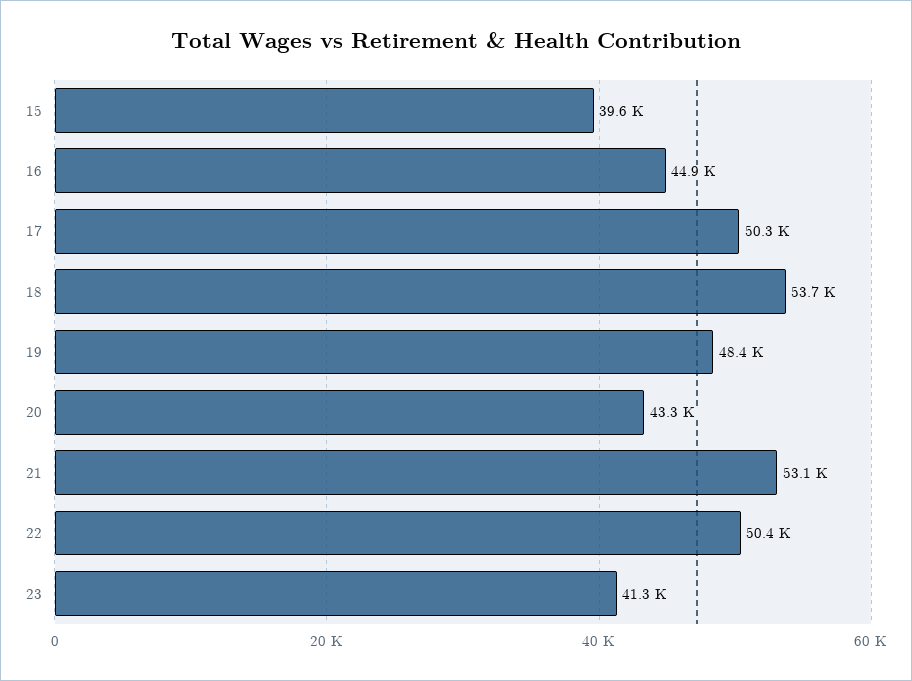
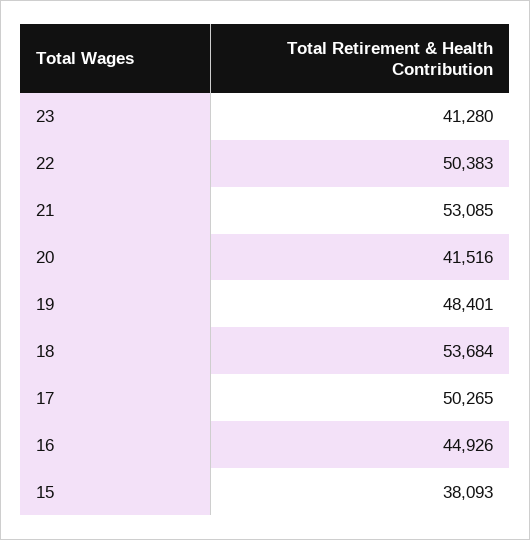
  {
-   "15": 39600,
+   "15": 38093,
    "16": 44926,
    "17": 50265,
    "18": 53684,
    "19": 48401,
-   "20": 43300,
+   "20": 41516,
    "21": 53085,
    "22": 50383,
    "23": 41280
  }

